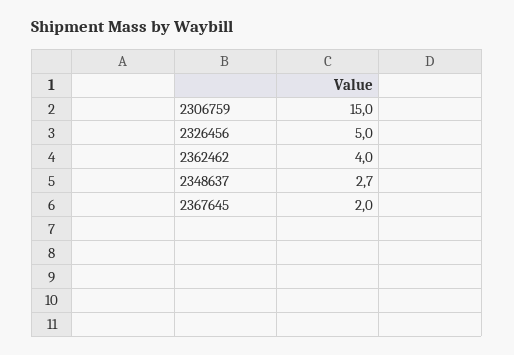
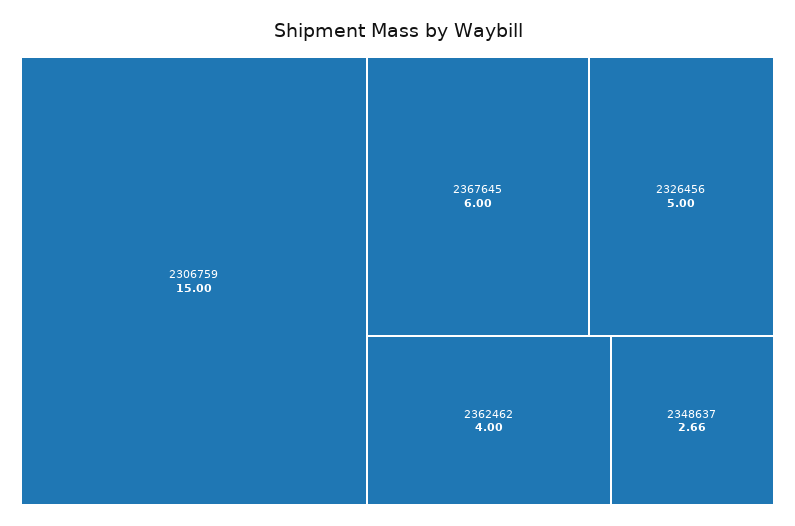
  {
    "2306759": 15,
    "2326456": 5,
    "2362462": 4,
    "2348637": 2.66,
-   "2367645": 2
+   "2367645": 6
  }

